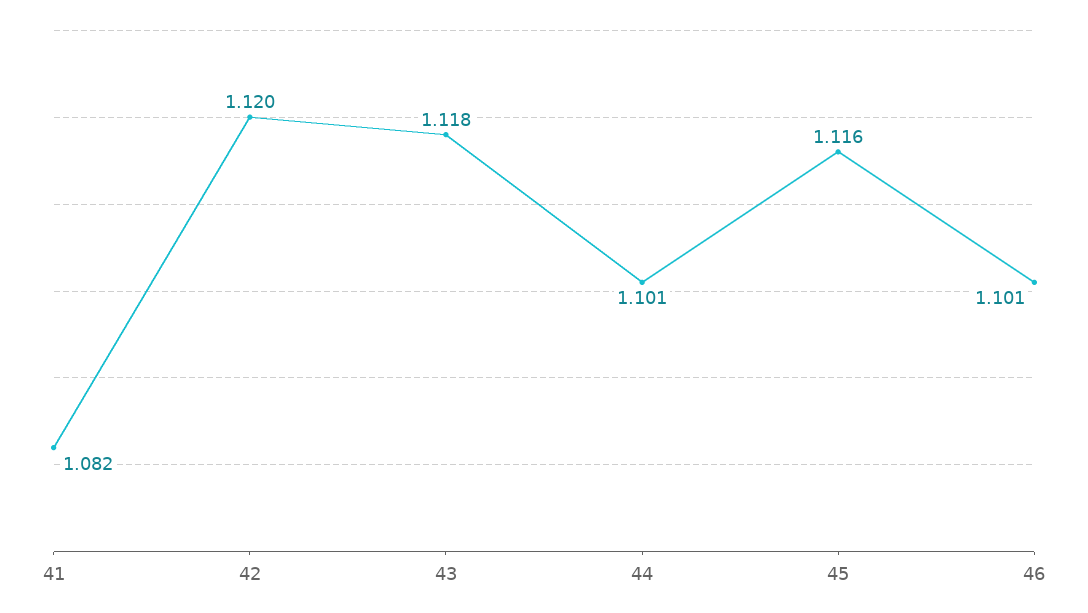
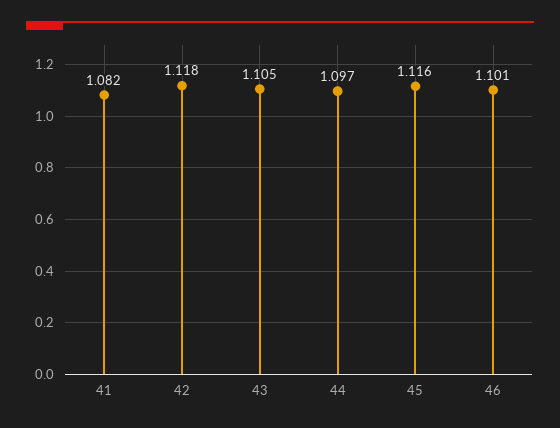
  {
    "41": 1.082,
-   "42": 1.12,
+   "42": 1.118,
-   "43": 1.118,
+   "43": 1.105,
-   "44": 1.101,
+   "44": 1.097,
    "45": 1.116,
    "46": 1.101
  }

